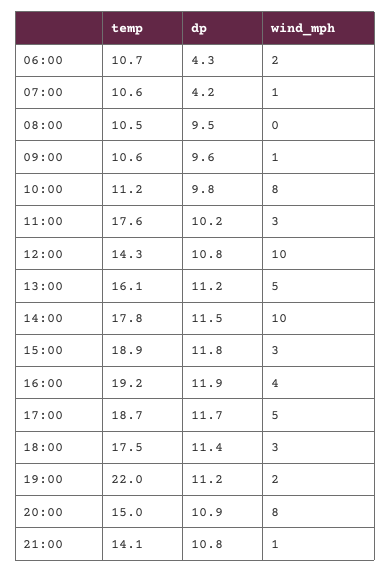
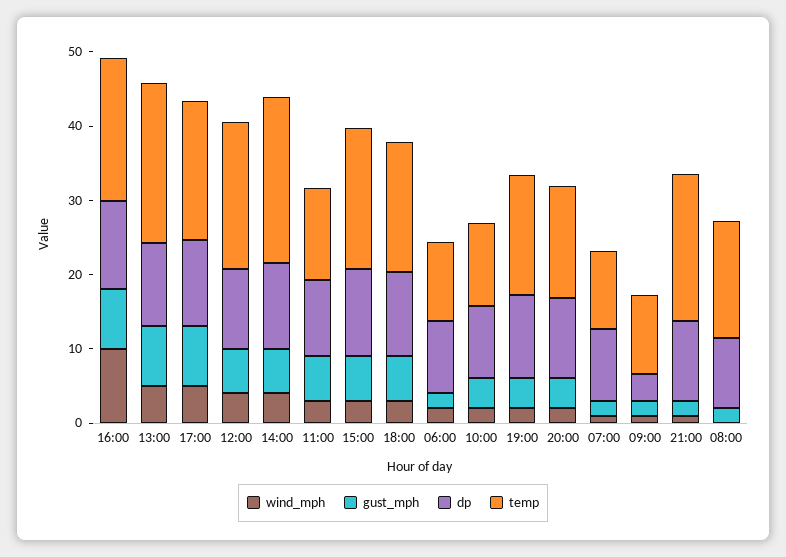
  {
    "temp": {
      "06:00": 10.7,
      "07:00": 10.6,
-     "08:00": 10.5,
+     "08:00": 16,
      "09:00": 10.6,
      "10:00": 11.2,
-     "11:00": 17.6,
+     "11:00": 12,
-     "12:00": 14.3,
+     "12:00": 20,
-     "13:00": 16.1,
+     "13:00": 22,
-     "14:00": 17.8,
+     "14:00": 22,
      "15:00": 18.9,
      "16:00": 19.2,
      "17:00": 18.7,
      "18:00": 17.5,
-     "19:00": 22,
+     "19:00": 16,
      "20:00": 15,
-     "21:00": 14.1
+     "21:00": 20
    },
    "dp": {
-     "06:00": 4.3,
+     "06:00": 10,
-     "07:00": 4.2,
+     "07:00": 10,
      "08:00": 9.5,
-     "09:00": 9.6,
+     "09:00": 4,
      "10:00": 9.8,
      "11:00": 10.2,
      "12:00": 10.8,
      "13:00": 11.2,
      "14:00": 11.5,
      "15:00": 11.8,
      "16:00": 11.9,
      "17:00": 11.7,
      "18:00": 11.4,
      "19:00": 11.2,
      "20:00": 10.9,
      "21:00": 10.8
    },
    "wind_mph": {
      "06:00": 2,
      "07:00": 1,
      "08:00": 0,
      "09:00": 1,
-     "10:00": 8,
+     "10:00": 2,
      "11:00": 3,
-     "12:00": 10,
+     "12:00": 4,
      "13:00": 5,
-     "14:00": 10,
+     "14:00": 4,
      "15:00": 3,
-     "16:00": 4,
+     "16:00": 10,
      "17:00": 5,
      "18:00": 3,
      "19:00": 2,
-     "20:00": 8,
+     "20:00": 2,
      "21:00": 1
-   }
+   },
+   "gust_mph": {
+     "16:00": 8,
+     "13:00": 8,
+     "17:00": 8,
+     "12:00": 6,
+     "14:00": 6,
+     "11:00": 6,
+     "15:00": 6,
+     "18:00": 6,
+     "06:00": 2,
+     "10:00": 4,
+     "19:00": 4,
+     "20:00": 4,
+     "07:00": 2,
+     "09:00": 2,
+     "21:00": 2,
+     "08:00": 2
+   }
  }

